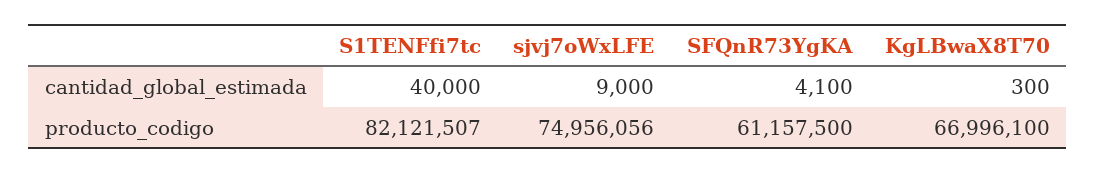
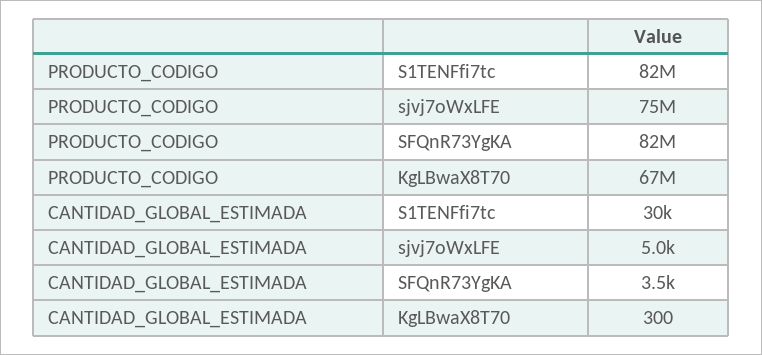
  {
    "S1TENFfi7tc": {
-     "cantidad_global_estimada": 40000,
+     "cantidad_global_estimada": 30000,
      "producto_codigo": 82121507
    },
    "sjvj7oWxLFE": {
-     "cantidad_global_estimada": 9000,
+     "cantidad_global_estimada": 5000,
      "producto_codigo": 74956056
    },
    "SFQnR73YgKA": {
-     "cantidad_global_estimada": 4100,
+     "cantidad_global_estimada": 3500,
-     "producto_codigo": 61157500
+     "producto_codigo": 82000000
    },
    "KgLBwaX8T70": {
      "cantidad_global_estimada": 300,
      "producto_codigo": 66996100
    }
  }

